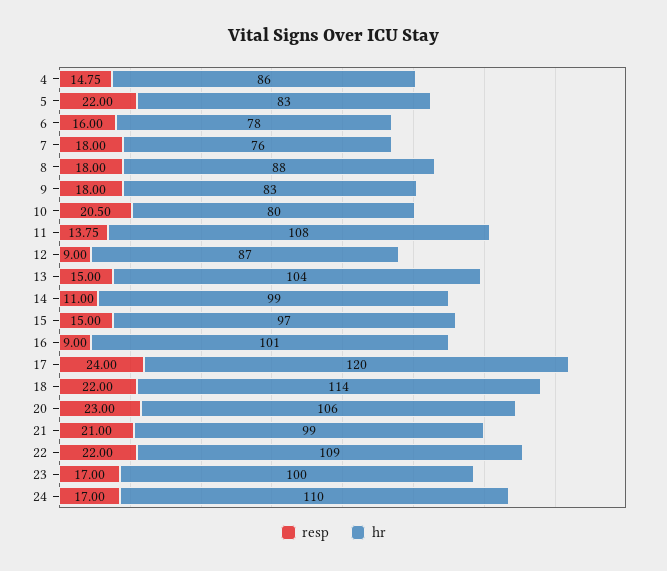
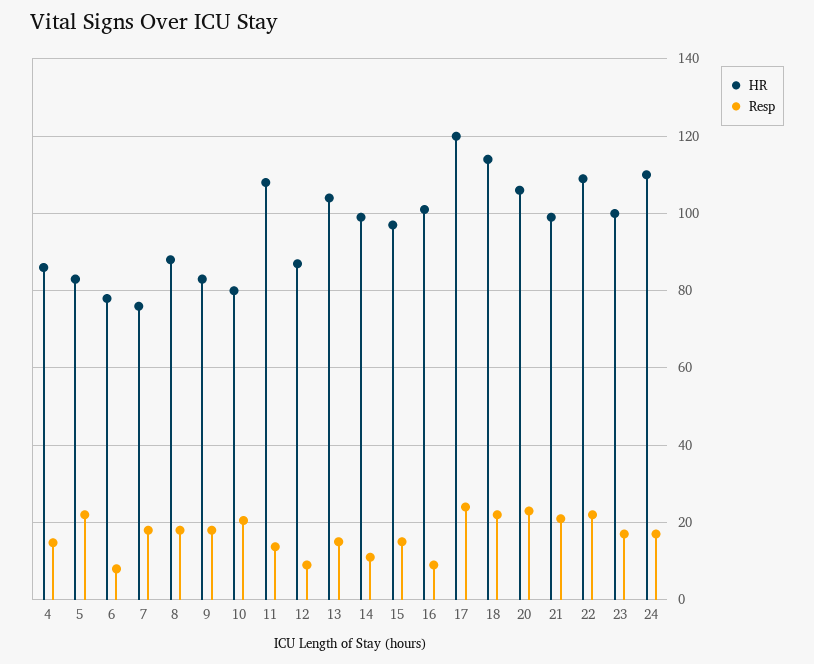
  {
    "resp": {
      "4": 14.75,
      "5": 22,
-     "6": 16,
+     "6": 8,
      "7": 18,
      "8": 18,
      "9": 18,
      "10": 20.5,
      "11": 13.75,
      "12": 9,
      "13": 15,
      "14": 11,
      "15": 15,
      "16": 9,
      "17": 24,
      "18": 22,
      "20": 23,
      "21": 21,
      "22": 22,
      "23": 17,
      "24": 17
    },
    "hr": {
      "4": 86,
      "5": 83,
      "6": 78,
      "7": 76,
      "8": 88,
      "9": 83,
      "10": 80,
      "11": 108,
      "12": 87,
      "13": 104,
      "14": 99,
      "15": 97,
      "16": 101,
      "17": 120,
      "18": 114,
      "20": 106,
      "21": 99,
      "22": 109,
      "23": 100,
      "24": 110
    }
  }

